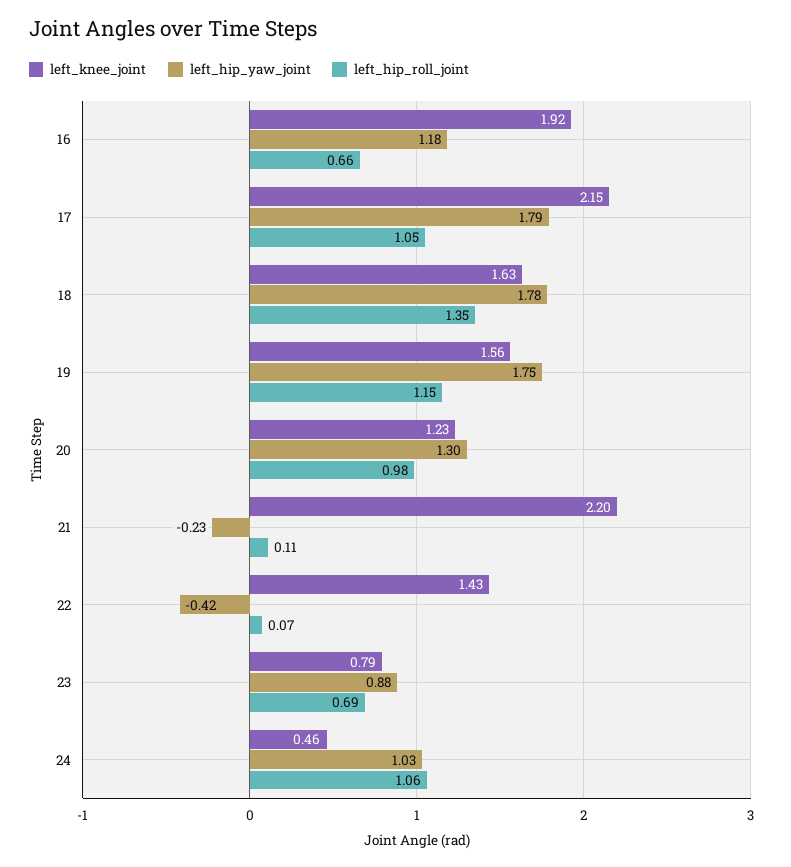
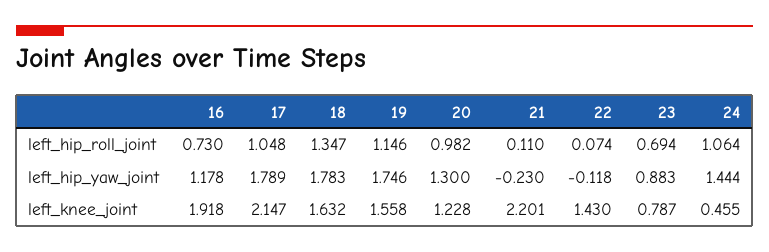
  {
    "left_knee_joint": {
      "16": 1.918,
      "17": 2.147,
      "18": 1.632,
      "19": 1.558,
      "20": 1.228,
      "21": 2.201,
      "22": 1.43,
      "23": 0.787,
      "24": 0.455
    },
    "left_hip_yaw_joint": {
      "16": 1.178,
      "17": 1.789,
      "18": 1.783,
      "19": 1.746,
      "20": 1.3,
      "21": -0.23,
-     "22": -0.42,
+     "22": -0.118,
      "23": 0.883,
-     "24": 1.03
+     "24": 1.444
    },
    "left_hip_roll_joint": {
-     "16": 0.66,
+     "16": 0.73,
      "17": 1.048,
      "18": 1.347,
      "19": 1.146,
      "20": 0.982,
      "21": 0.11,
      "22": 0.074,
      "23": 0.694,
      "24": 1.064
    }
  }

